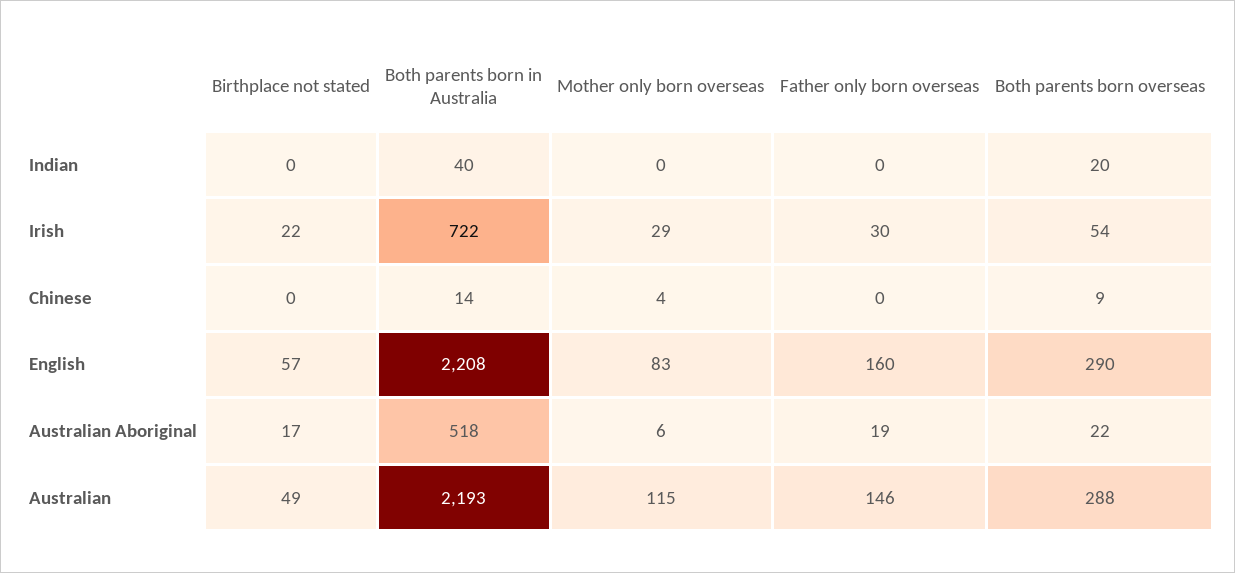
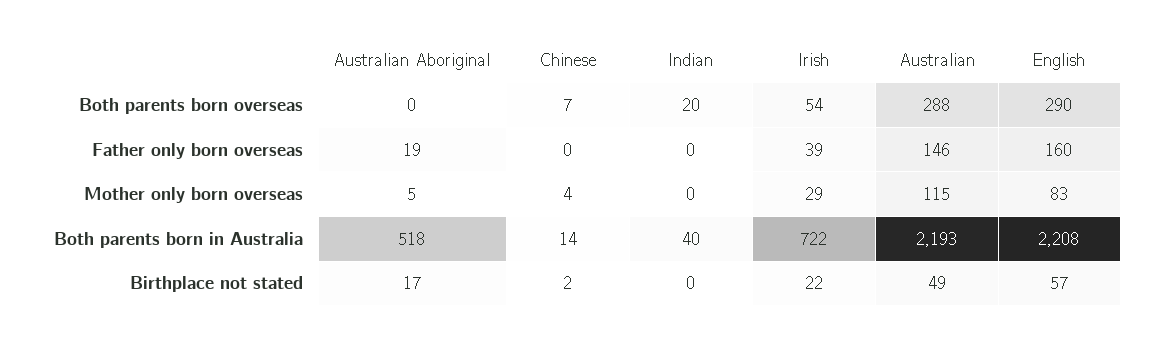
  {
    "Birthplace not stated": {
      "Indian": 0,
      "Irish": 22,
-     "Chinese": 0,
+     "Chinese": 2,
      "English": 57,
      "Australian Aboriginal": 17,
      "Australian": 49
    },
    "Both parents born in Australia": {
      "Indian": 40,
      "Irish": 722,
      "Chinese": 14,
      "English": 2208,
      "Australian Aboriginal": 518,
      "Australian": 2193
    },
    "Mother only born overseas": {
      "Indian": 0,
      "Irish": 29,
      "Chinese": 4,
      "English": 83,
-     "Australian Aboriginal": 6,
+     "Australian Aboriginal": 5,
      "Australian": 115
    },
    "Father only born overseas": {
      "Indian": 0,
-     "Irish": 30,
+     "Irish": 39,
      "Chinese": 0,
      "English": 160,
      "Australian Aboriginal": 19,
      "Australian": 146
    },
    "Both parents born overseas": {
      "Indian": 20,
      "Irish": 54,
-     "Chinese": 9,
+     "Chinese": 7,
      "English": 290,
-     "Australian Aboriginal": 22,
+     "Australian Aboriginal": 0,
      "Australian": 288
    }
  }

